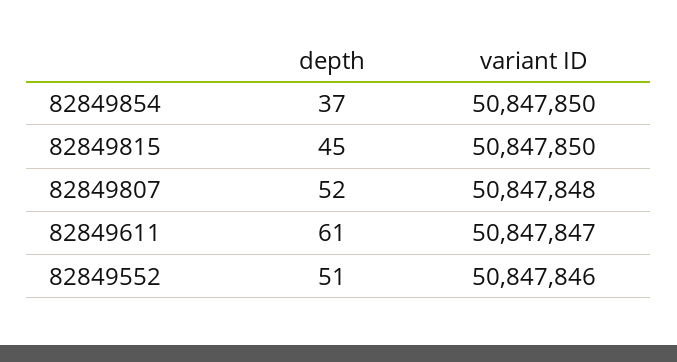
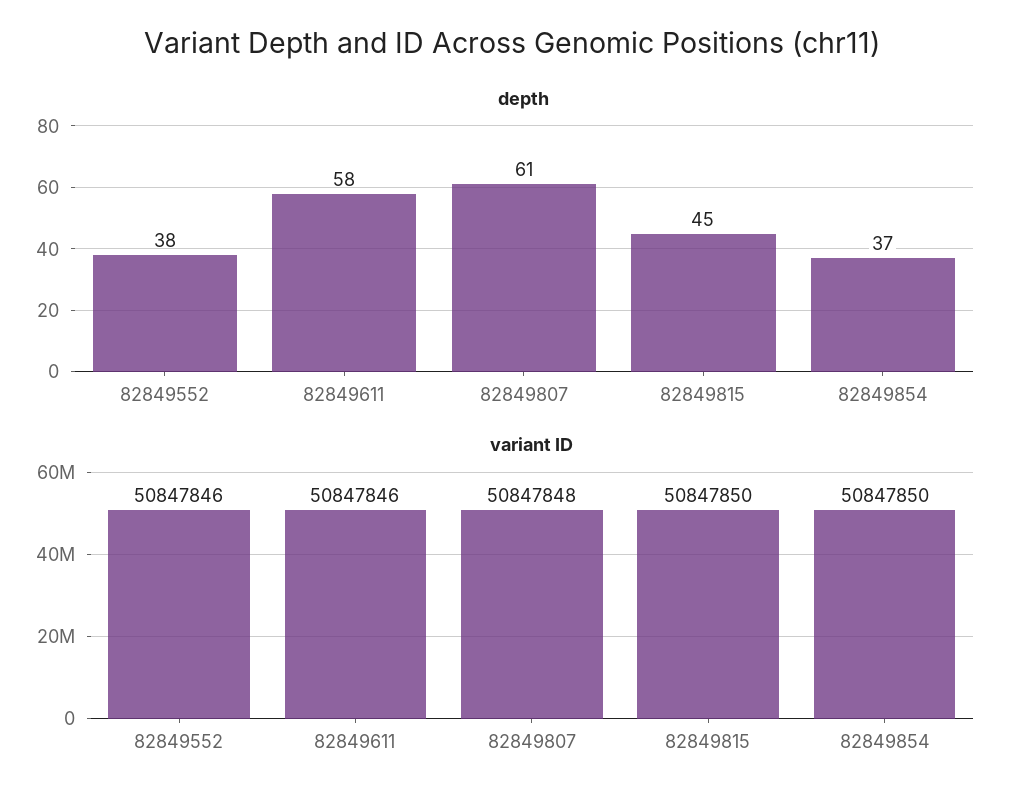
  {
    "depth": {
      "82849854": 37,
      "82849815": 45,
-     "82849807": 52,
+     "82849807": 61,
-     "82849611": 61,
+     "82849611": 58,
-     "82849552": 51
+     "82849552": 38
    },
    "variant ID": {
      "82849854": 50847850,
      "82849815": 50847850,
      "82849807": 50847848,
-     "82849611": 50847847,
+     "82849611": 50847846,
      "82849552": 50847846
    }
  }

